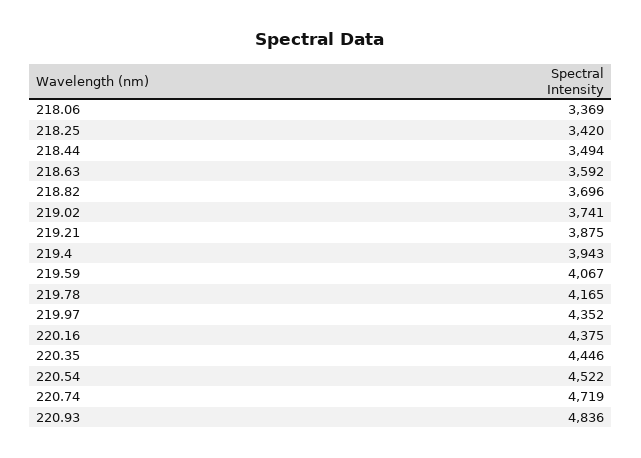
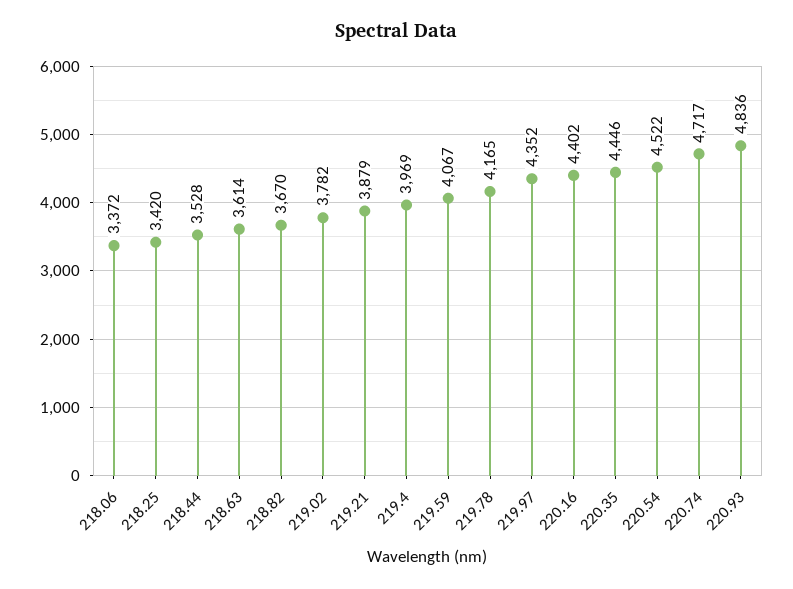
  {
-   "218.06": 3369,
+   "218.06": 3372,
    "218.25": 3420,
-   "218.44": 3494,
+   "218.44": 3528,
-   "218.63": 3592,
+   "218.63": 3614,
-   "218.82": 3696,
+   "218.82": 3670,
-   "219.02": 3741,
+   "219.02": 3782,
-   "219.21": 3875,
+   "219.21": 3879,
-   "219.4": 3943,
+   "219.4": 3969,
    "219.59": 4067,
    "219.78": 4165,
    "219.97": 4352,
-   "220.16": 4375,
+   "220.16": 4402,
    "220.35": 4446,
    "220.54": 4522,
-   "220.74": 4719,
+   "220.74": 4717,
    "220.93": 4836
  }

